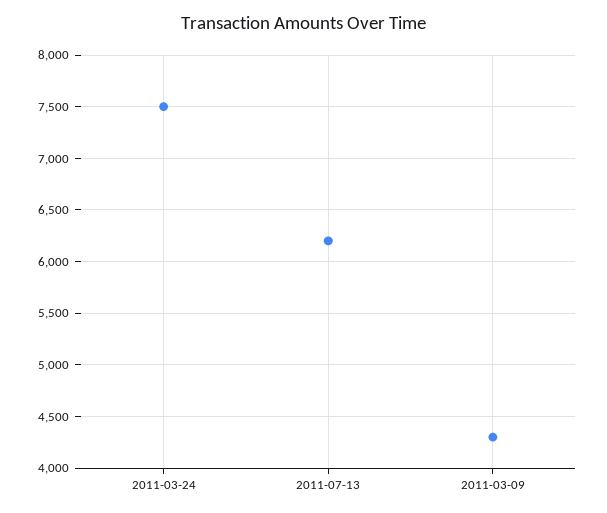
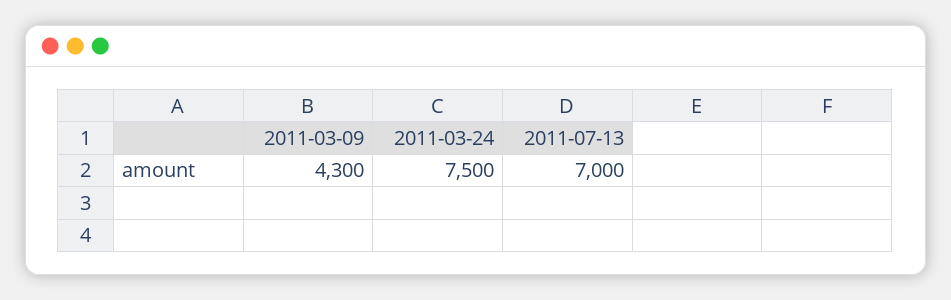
  {
    "2011-03-24": 7500,
-   "2011-07-13": 6200,
+   "2011-07-13": 7000,
    "2011-03-09": 4300
  }

